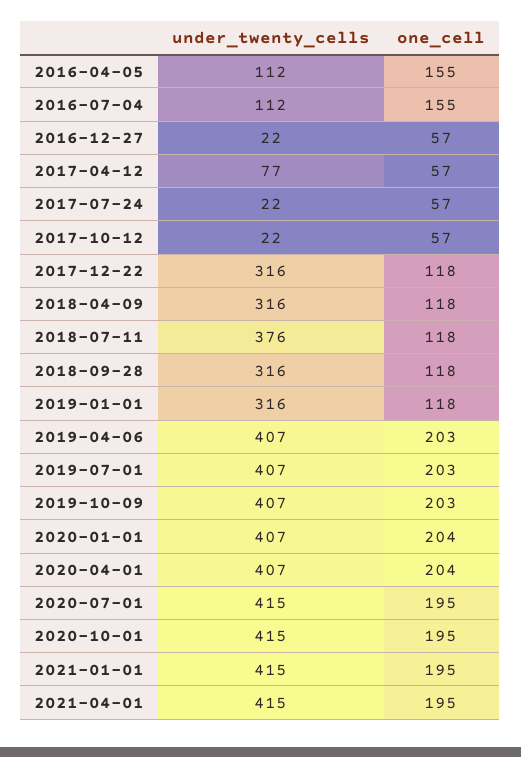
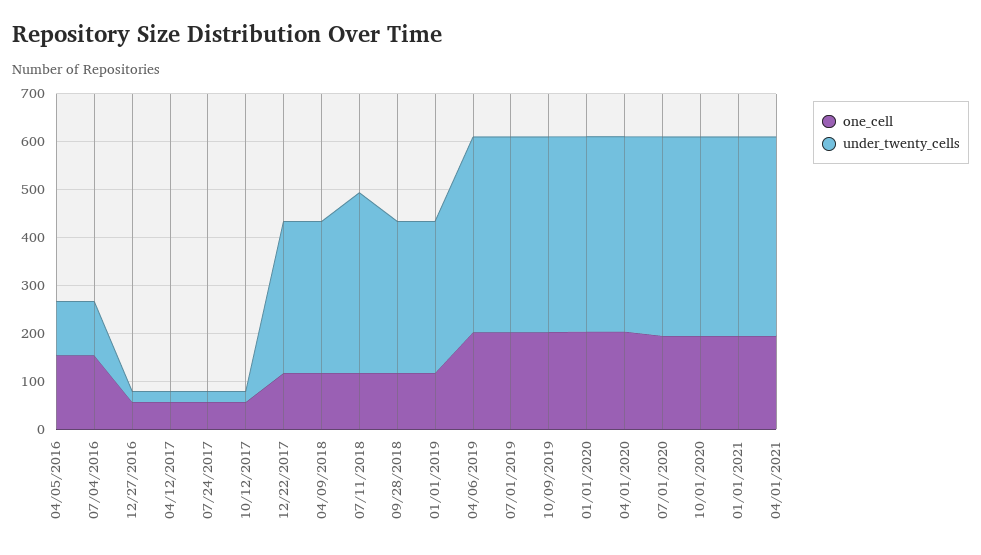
  {
    "under_twenty_cells": {
      "2016-04-05": 112,
      "2016-07-04": 112,
      "2016-12-27": 22,
-     "2017-04-12": 77,
+     "2017-04-12": 20,
      "2017-07-24": 22,
      "2017-10-12": 22,
      "2017-12-22": 316,
      "2018-04-09": 316,
      "2018-07-11": 376,
      "2018-09-28": 316,
      "2019-01-01": 316,
      "2019-04-06": 407,
      "2019-07-01": 407,
      "2019-10-09": 407,
      "2020-01-01": 407,
      "2020-04-01": 407,
      "2020-07-01": 415,
      "2020-10-01": 415,
      "2021-01-01": 415,
      "2021-04-01": 415
    },
    "one_cell": {
      "2016-04-05": 155,
      "2016-07-04": 155,
      "2016-12-27": 57,
      "2017-04-12": 57,
      "2017-07-24": 57,
      "2017-10-12": 57,
      "2017-12-22": 118,
      "2018-04-09": 118,
      "2018-07-11": 118,
      "2018-09-28": 118,
      "2019-01-01": 118,
      "2019-04-06": 203,
      "2019-07-01": 203,
      "2019-10-09": 203,
      "2020-01-01": 204,
      "2020-04-01": 204,
      "2020-07-01": 195,
      "2020-10-01": 195,
      "2021-01-01": 195,
      "2021-04-01": 195
    }
  }

